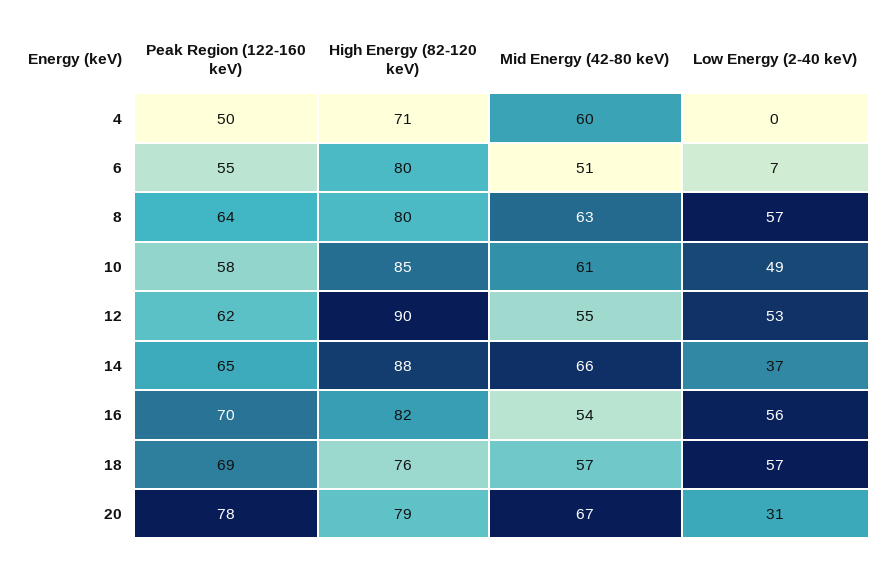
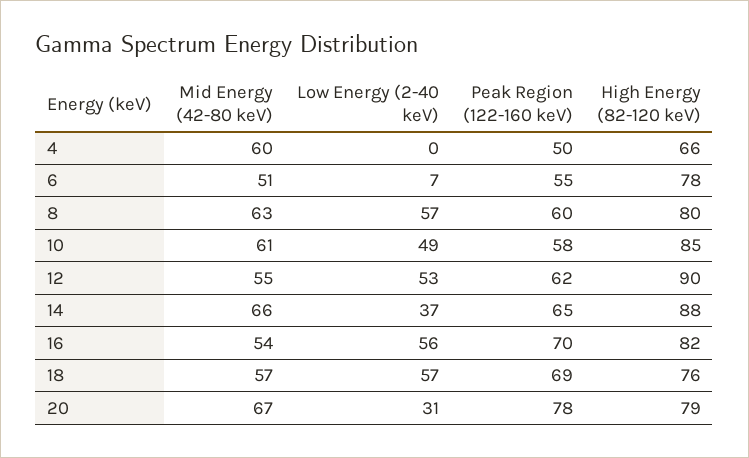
  {
    "Peak Region (122-160 keV)": {
      "4": 50,
      "6": 55,
-     "8": 64,
+     "8": 60,
      "10": 58,
      "12": 62,
      "14": 65,
      "16": 70,
      "18": 69,
      "20": 78
    },
    "High Energy (82-120 keV)": {
-     "4": 71,
+     "4": 66,
-     "6": 80,
+     "6": 78,
      "8": 80,
      "10": 85,
      "12": 90,
      "14": 88,
      "16": 82,
      "18": 76,
      "20": 79
    },
    "Mid Energy (42-80 keV)": {
      "4": 60,
      "6": 51,
      "8": 63,
      "10": 61,
      "12": 55,
      "14": 66,
      "16": 54,
      "18": 57,
      "20": 67
    },
    "Low Energy (2-40 keV)": {
      "4": 0,
      "6": 7,
      "8": 57,
      "10": 49,
      "12": 53,
      "14": 37,
      "16": 56,
      "18": 57,
      "20": 31
    }
  }

